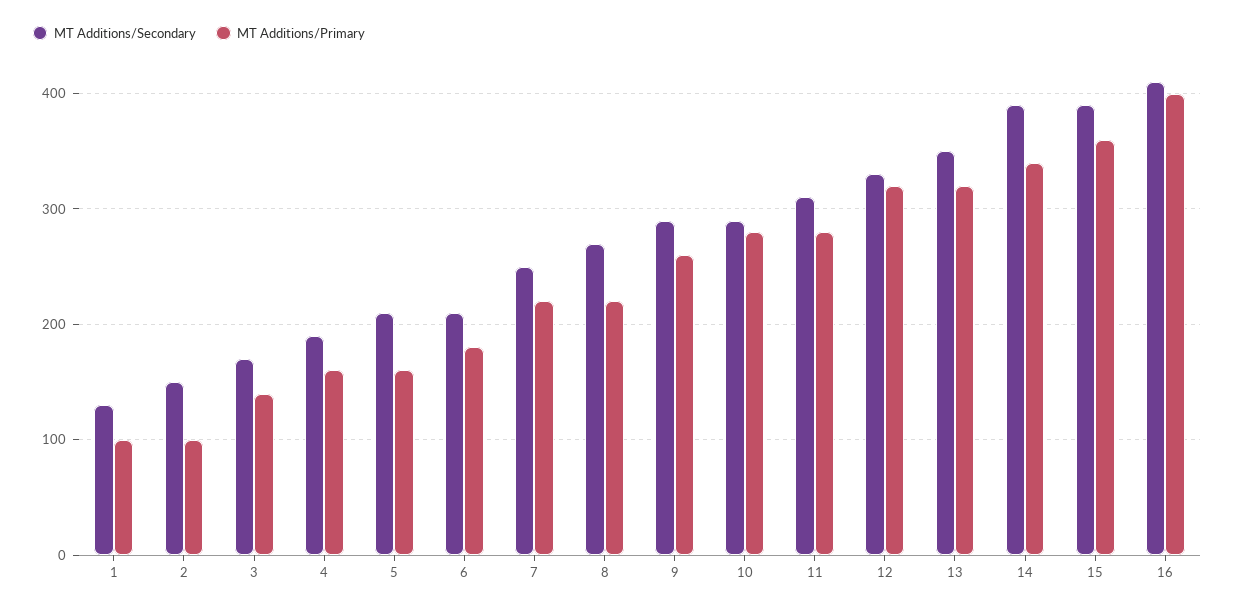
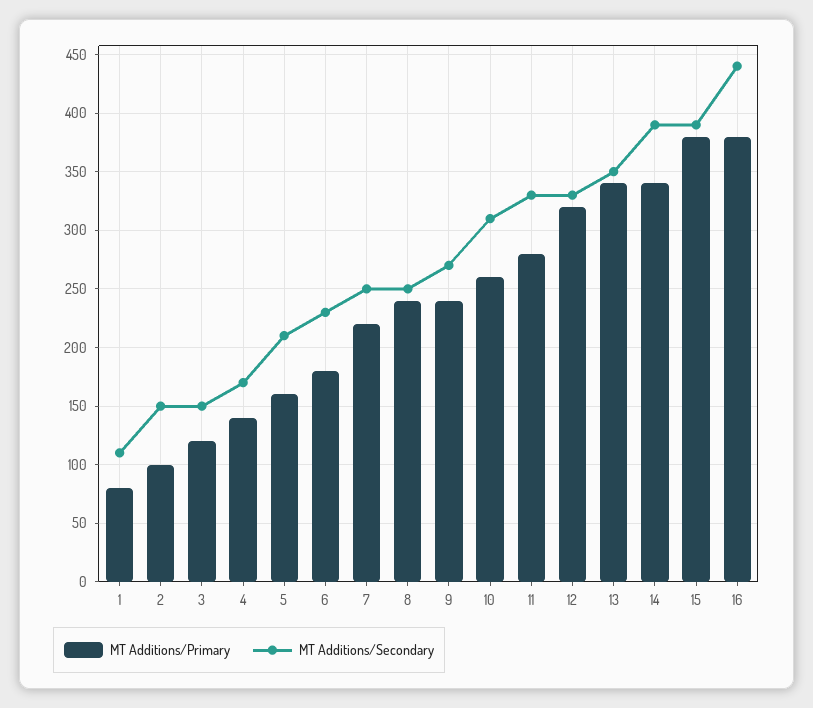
  {
    "MT Additions/Secondary": {
-     "1": 130,
+     "1": 110,
      "2": 150,
-     "3": 170,
+     "3": 150,
-     "4": 190,
+     "4": 170,
      "5": 210,
-     "6": 210,
+     "6": 230,
      "7": 250,
-     "8": 270,
+     "8": 250,
-     "9": 290,
+     "9": 270,
-     "10": 290,
+     "10": 310,
-     "11": 310,
+     "11": 330,
      "12": 330,
      "13": 350,
      "14": 390,
      "15": 390,
-     "16": 410
+     "16": 440
    },
    "MT Additions/Primary": {
-     "1": 100,
+     "1": 80,
      "2": 100,
-     "3": 140,
+     "3": 120,
-     "4": 160,
+     "4": 140,
      "5": 160,
      "6": 180,
      "7": 220,
-     "8": 220,
+     "8": 240,
-     "9": 260,
+     "9": 240,
-     "10": 280,
+     "10": 260,
      "11": 280,
      "12": 320,
-     "13": 320,
+     "13": 340,
      "14": 340,
-     "15": 360,
+     "15": 380,
-     "16": 400
+     "16": 380
    }
  }

